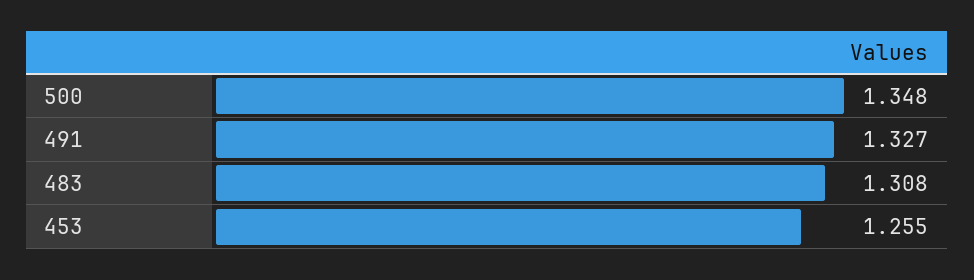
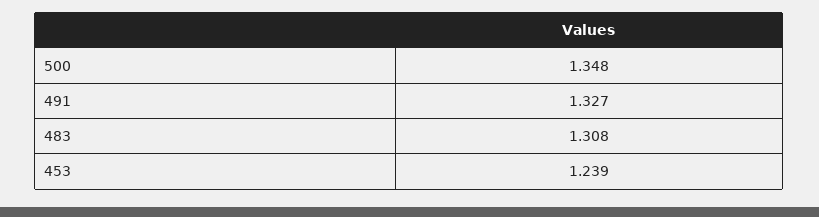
  {
    "500": 1.348,
    "491": 1.327,
    "483": 1.308,
-   "453": 1.255
+   "453": 1.239
  }

